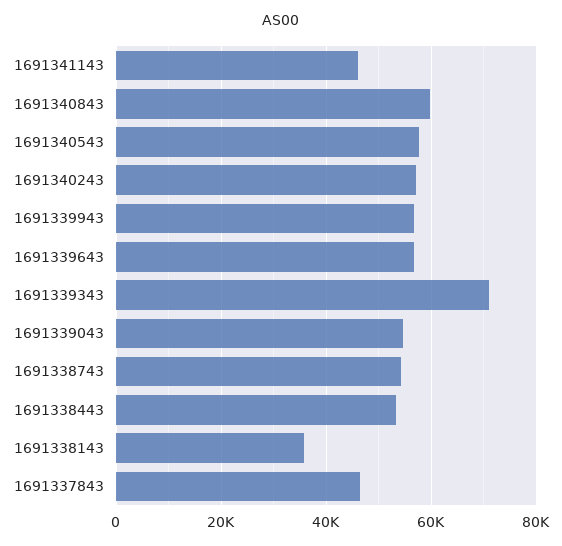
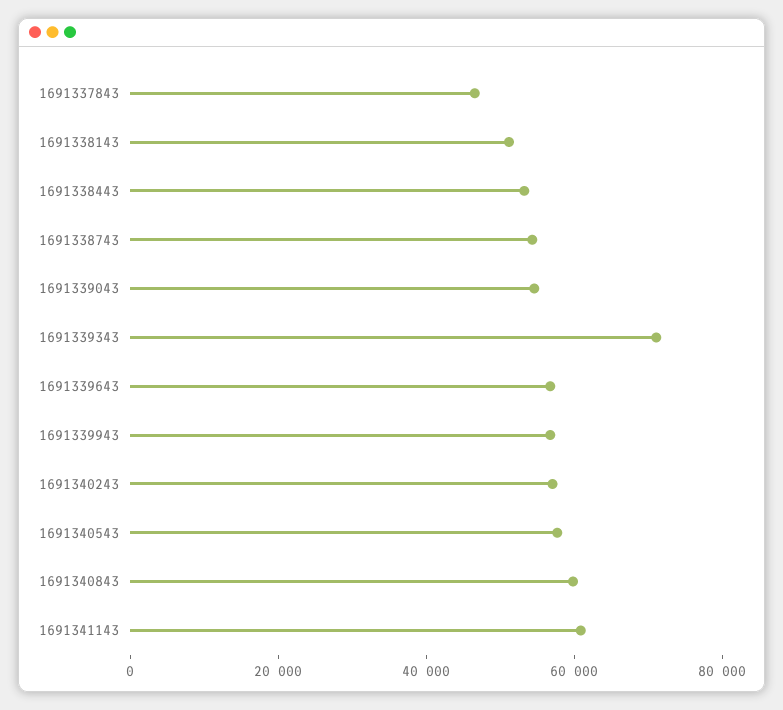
  {
-   "1691341143": 46000,
+   "1691341143": 60000,
    "1691340843": 60000,
    "1691340543": 58000,
    "1691340243": 58000,
    "1691339943": 56000,
    "1691339643": 56000,
    "1691339343": 72000,
    "1691339043": 54000,
    "1691338743": 54000,
    "1691338443": 54000,
-   "1691338143": 36000,
+   "1691338143": 50000,
    "1691337843": 46000
  }

